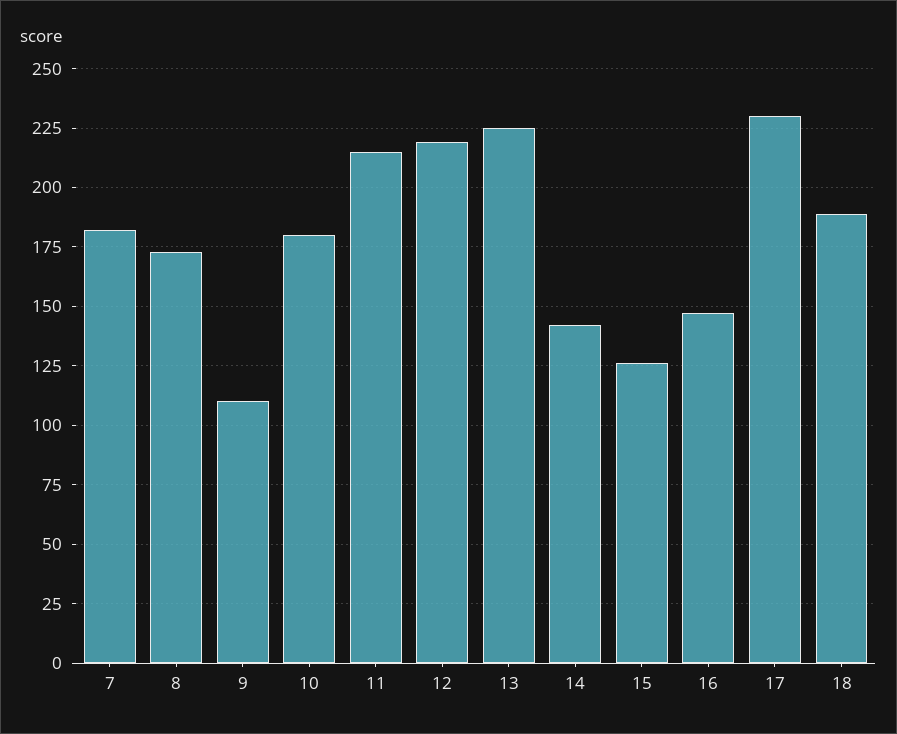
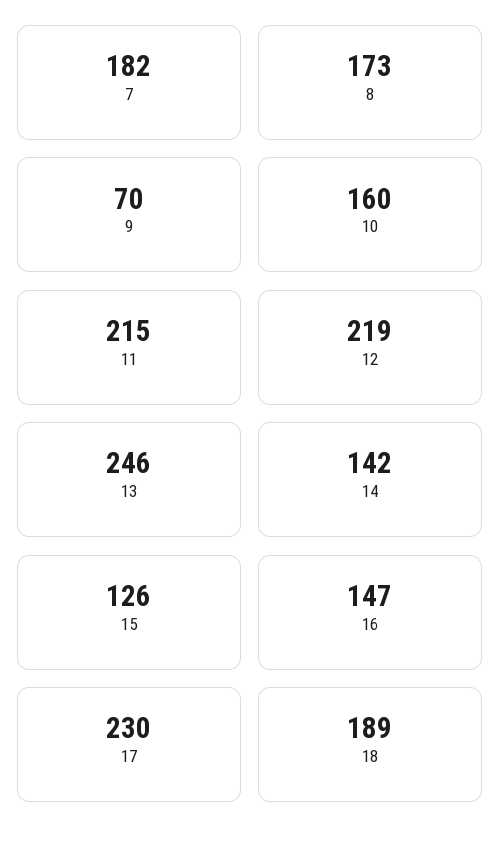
  {
    "7": 182,
    "8": 173,
-   "9": 110,
+   "9": 70,
-   "10": 180,
+   "10": 160,
    "11": 215,
    "12": 219,
-   "13": 225,
+   "13": 246,
    "14": 142,
    "15": 126,
    "16": 147,
    "17": 230,
    "18": 189
  }

